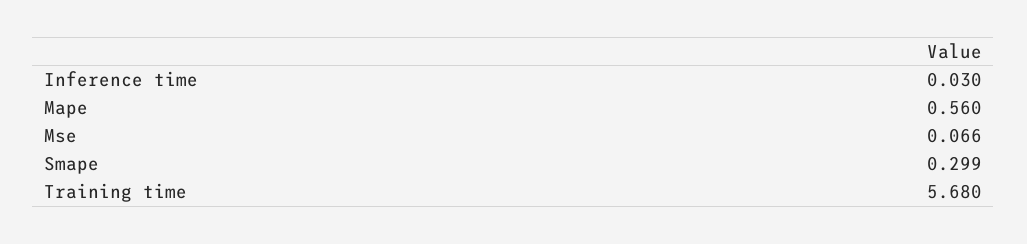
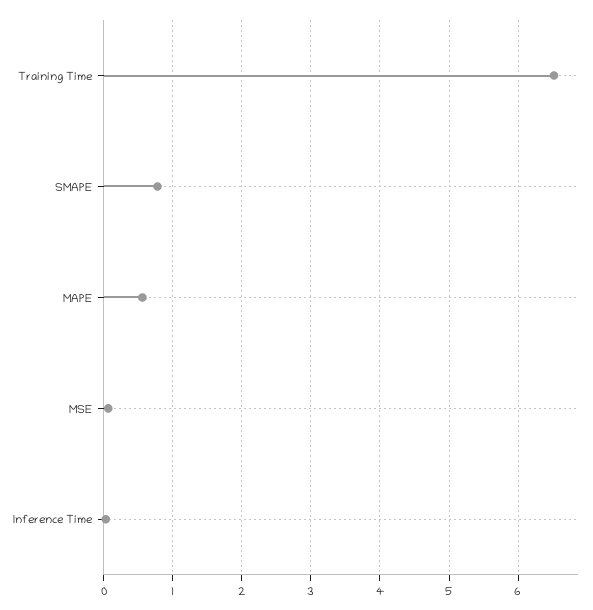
  {
    "Inference time": 0.03,
    "Mape": 0.56,
    "Mse": 0.066,
-   "Smape": 0.299,
+   "Smape": 0.8,
-   "Training time": 5.68
+   "Training time": 6.5
  }

